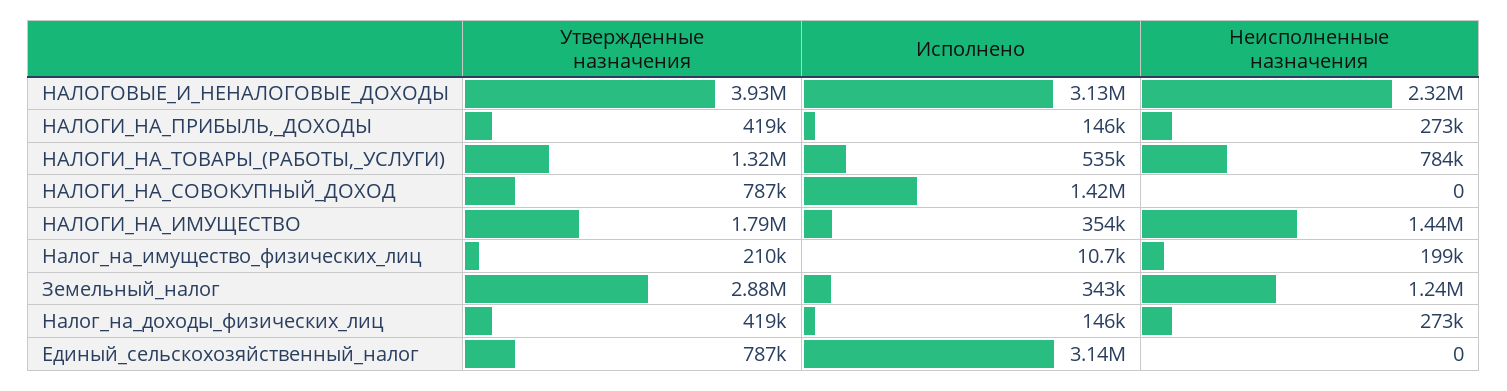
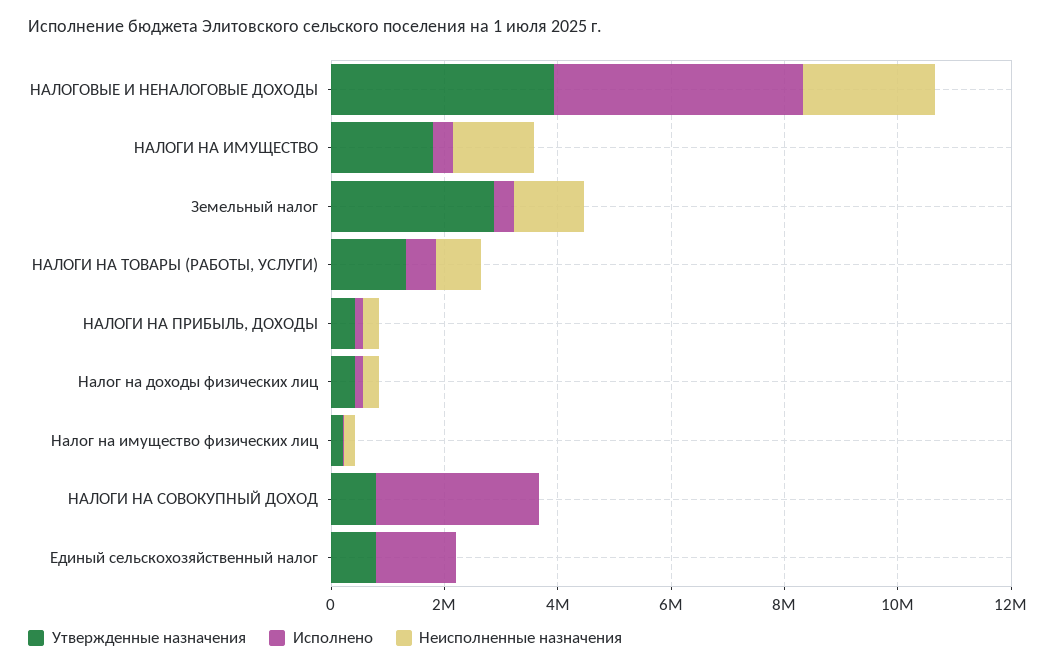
  {
    "Утвержденные назначения": {
      "НАЛОГОВЫЕ_И_НЕНАЛОГОВЫЕ_ДОХОДЫ": 3930000,
      "НАЛОГИ_НА_ПРИБЫЛЬ,_ДОХОДЫ": 419000,
      "НАЛОГИ_НА_ТОВАРЫ_(РАБОТЫ,_УСЛУГИ)": 1320000,
      "НАЛОГИ_НА_СОВОКУПНЫЙ_ДОХОД": 787000,
      "НАЛОГИ_НА_ИМУЩЕСТВО": 1790000,
      "Налог_на_имущество_физических_лиц": 210000,
      "Земельный_налог": 2880000,
      "Налог_на_доходы_физических_лиц": 419000,
      "Единый_сельскохозяйственный_налог": 787000
    },
    "Исполнено": {
-     "НАЛОГОВЫЕ_И_НЕНАЛОГОВЫЕ_ДОХОДЫ": 3130000,
+     "НАЛОГОВЫЕ_И_НЕНАЛОГОВЫЕ_ДОХОДЫ": 4500000,
      "НАЛОГИ_НА_ПРИБЫЛЬ,_ДОХОДЫ": 146000,
      "НАЛОГИ_НА_ТОВАРЫ_(РАБОТЫ,_УСЛУГИ)": 535000,
-     "НАЛОГИ_НА_СОВОКУПНЫЙ_ДОХОД": 1420000,
+     "НАЛОГИ_НА_СОВОКУПНЫЙ_ДОХОД": 3000000,
      "НАЛОГИ_НА_ИМУЩЕСТВО": 354000,
      "Налог_на_имущество_физических_лиц": 10700,
      "Земельный_налог": 343000,
      "Налог_на_доходы_физических_лиц": 146000,
-     "Единый_сельскохозяйственный_налог": 3140000
+     "Единый_сельскохозяйственный_налог": 1500000
    },
    "Неисполненные назначения": {
      "НАЛОГОВЫЕ_И_НЕНАЛОГОВЫЕ_ДОХОДЫ": 2320000,
      "НАЛОГИ_НА_ПРИБЫЛЬ,_ДОХОДЫ": 273000,
      "НАЛОГИ_НА_ТОВАРЫ_(РАБОТЫ,_УСЛУГИ)": 784000,
      "НАЛОГИ_НА_СОВОКУПНЫЙ_ДОХОД": 0,
      "НАЛОГИ_НА_ИМУЩЕСТВО": 1440000,
      "Налог_на_имущество_физических_лиц": 199000,
      "Земельный_налог": 1240000,
      "Налог_на_доходы_физических_лиц": 273000,
      "Единый_сельскохозяйственный_налог": 0
    }
  }

